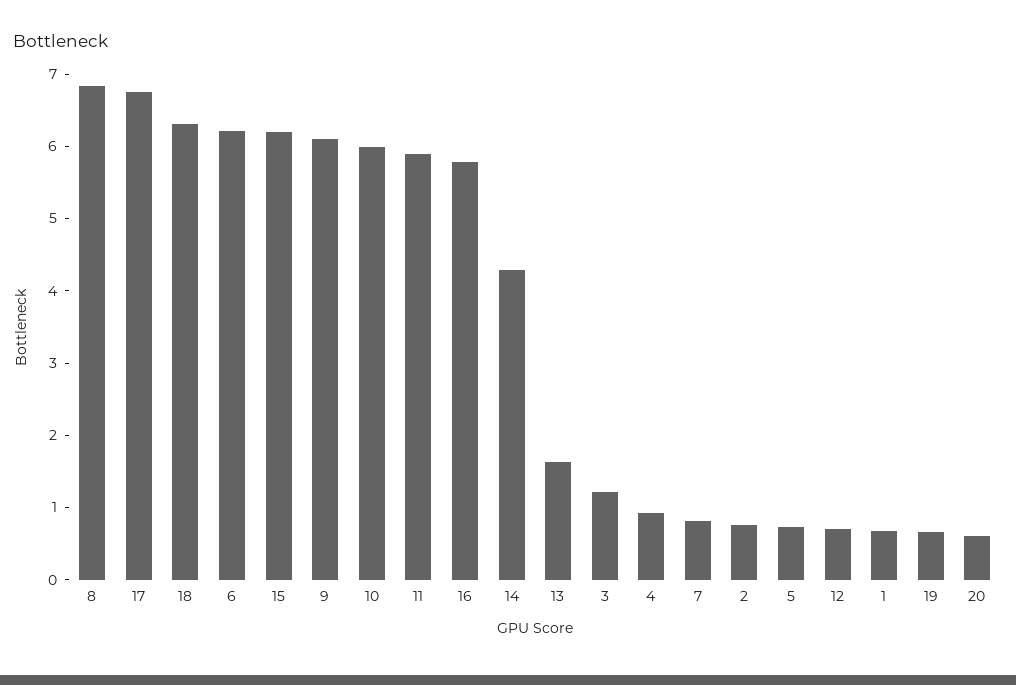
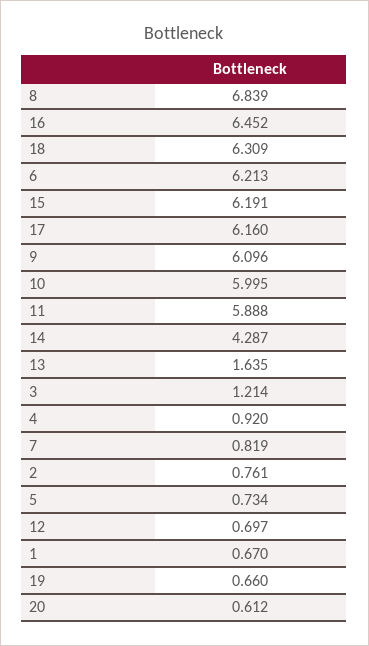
  {
    "8": 6.839,
-   "17": 6.8,
+   "17": 6.16,
    "18": 6.309,
    "6": 6.213,
    "15": 6.191,
    "9": 6.096,
    "10": 5.995,
    "11": 5.888,
-   "16": 5.8,
+   "16": 6.452,
    "14": 4.287,
    "13": 1.635,
    "3": 1.214,
    "4": 0.92,
    "7": 0.819,
    "2": 0.761,
    "5": 0.734,
    "12": 0.697,
    "1": 0.67,
    "19": 0.66,
    "20": 0.612
  }

